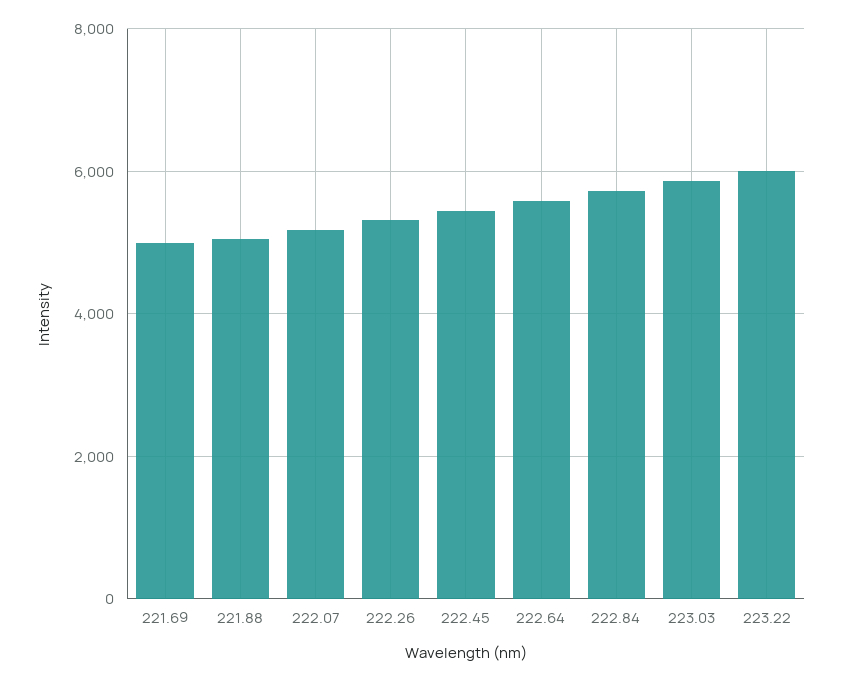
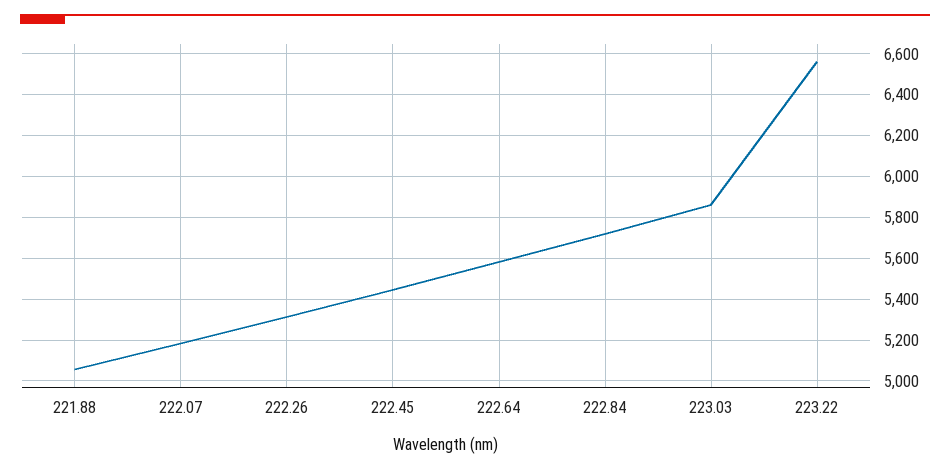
  {
-   "221.69": 5000,
    "221.88": 5050,
    "222.07": 5200,
    "222.26": 5300,
    "222.45": 5450,
    "222.64": 5600,
    "222.84": 5700,
    "223.03": 5850,
-   "223.22": 6000
+   "223.22": 6550
  }

